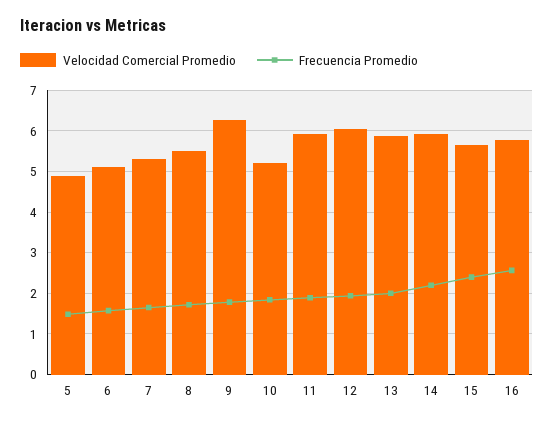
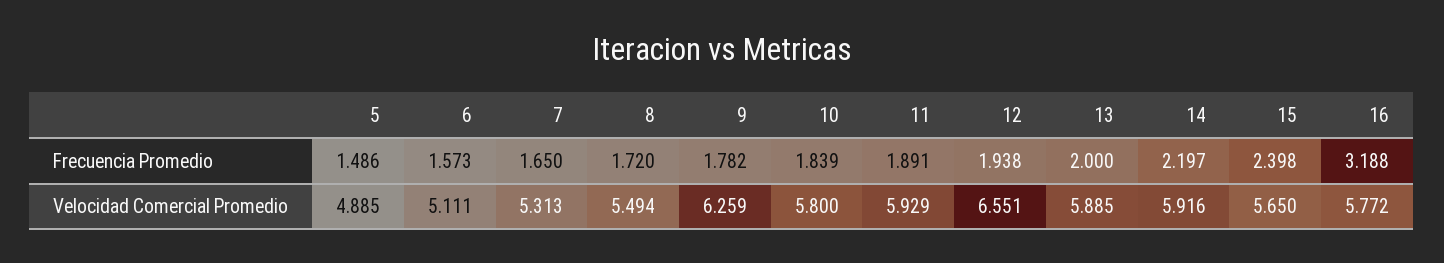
  {
    "Velocidad Comercial Promedio": {
      "5": 4.885,
      "6": 5.111,
      "7": 5.313,
      "8": 5.494,
      "9": 6.259,
-     "10": 5.2,
+     "10": 5.8,
      "11": 5.929,
-     "12": 6,
+     "12": 6.551,
      "13": 5.885,
      "14": 5.916,
      "15": 5.65,
      "16": 5.772
    },
    "Frecuencia Promedio": {
      "5": 1.486,
      "6": 1.573,
      "7": 1.65,
      "8": 1.72,
      "9": 1.782,
      "10": 1.839,
      "11": 1.891,
      "12": 1.938,
      "13": 2,
      "14": 2.197,
      "15": 2.398,
-     "16": 2.6
+     "16": 3.188
    }
  }

